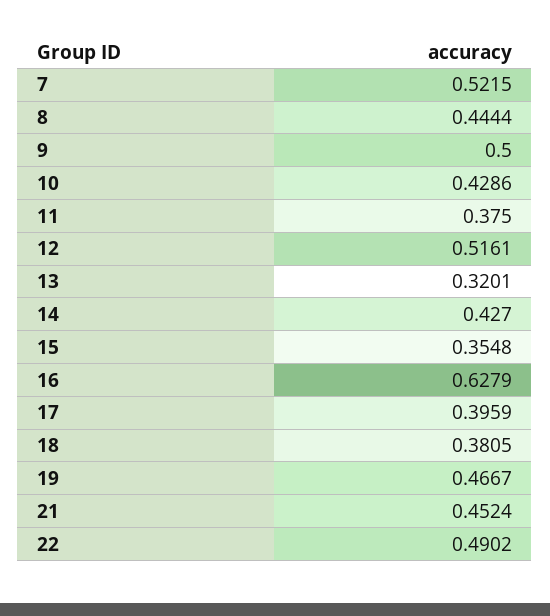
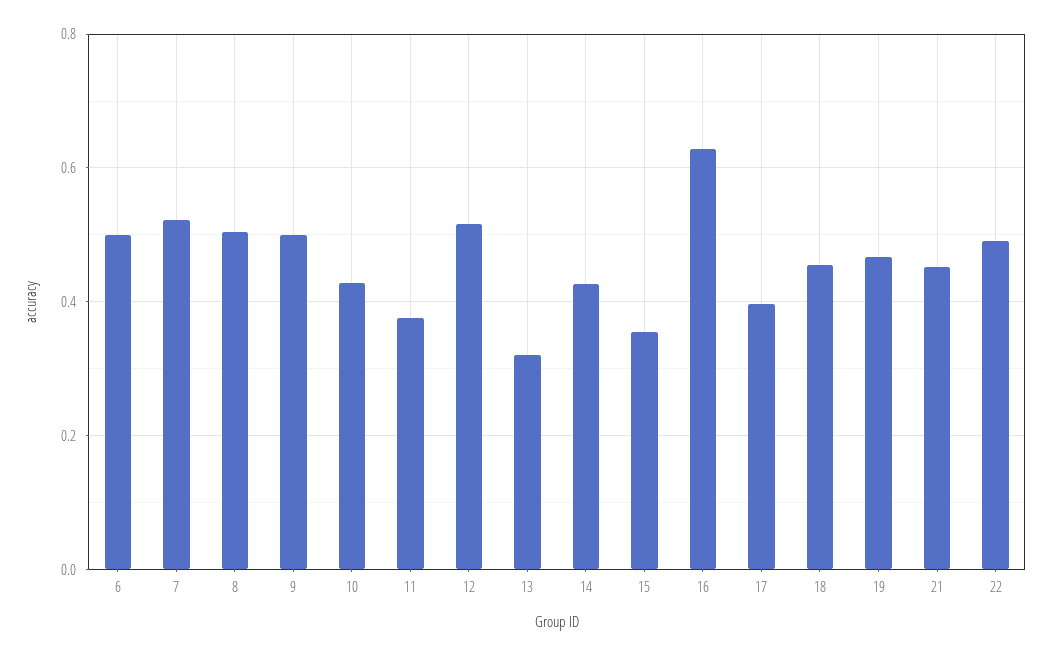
  {
    "7": 0.5215,
-   "8": 0.4444,
+   "8": 0.5,
    "9": 0.5,
    "10": 0.4286,
    "11": 0.375,
    "12": 0.5161,
    "13": 0.3201,
    "14": 0.427,
    "15": 0.3548,
    "16": 0.6279,
    "17": 0.3959,
-   "18": 0.3805,
+   "18": 0.46,
    "19": 0.4667,
    "21": 0.4524,
-   "22": 0.4902
+   "22": 0.4902,
+   "6": 0.5
  }

